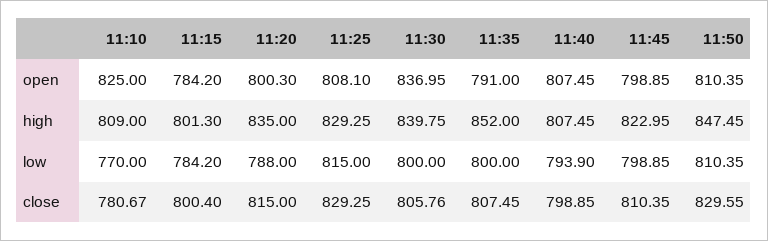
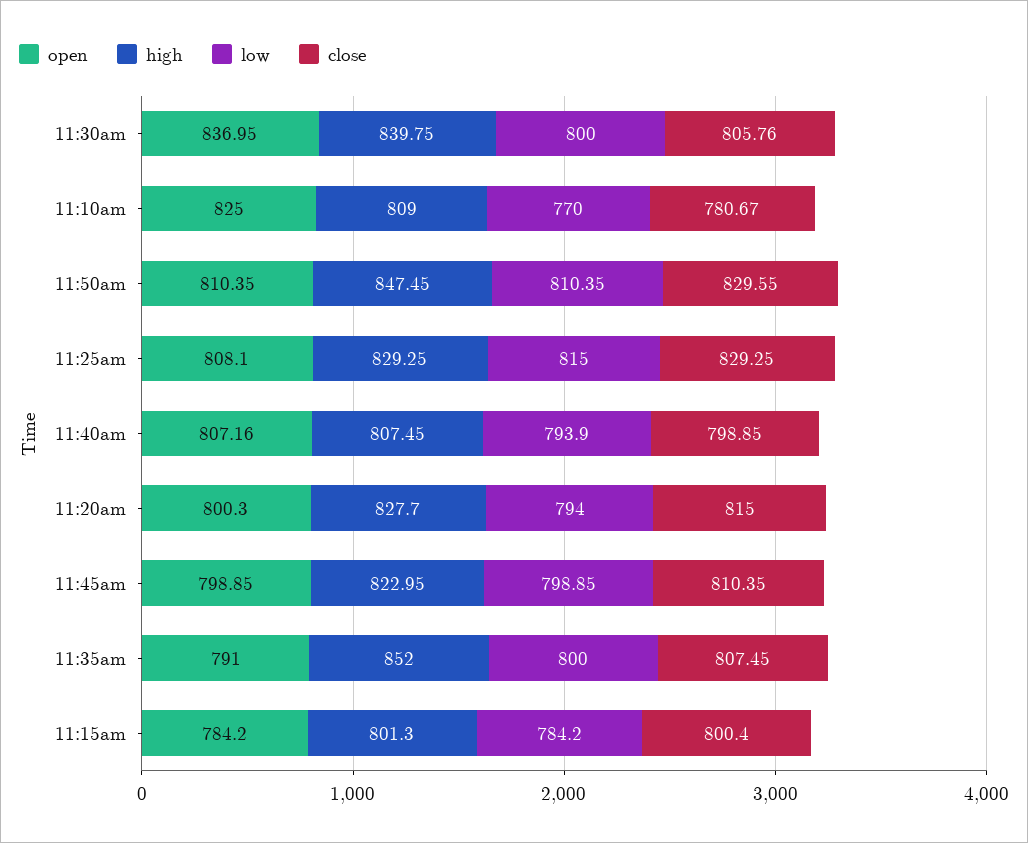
  {
    "open": {
      "11:10": 825,
      "11:15": 784.2,
      "11:20": 800.3,
      "11:25": 808.1,
      "11:30": 836.95,
      "11:35": 791,
-     "11:40": 807.45,
+     "11:40": 807.16,
      "11:45": 798.85,
      "11:50": 810.35
    },
    "high": {
      "11:10": 809,
      "11:15": 801.3,
-     "11:20": 835,
+     "11:20": 827.7,
      "11:25": 829.25,
      "11:30": 839.75,
      "11:35": 852,
      "11:40": 807.45,
      "11:45": 822.95,
      "11:50": 847.45
    },
    "low": {
      "11:10": 770,
      "11:15": 784.2,
-     "11:20": 788,
+     "11:20": 794,
      "11:25": 815,
      "11:30": 800,
      "11:35": 800,
      "11:40": 793.9,
      "11:45": 798.85,
      "11:50": 810.35
    },
    "close": {
      "11:10": 780.67,
      "11:15": 800.4,
      "11:20": 815,
      "11:25": 829.25,
      "11:30": 805.76,
      "11:35": 807.45,
      "11:40": 798.85,
      "11:45": 810.35,
      "11:50": 829.55
    }
  }

